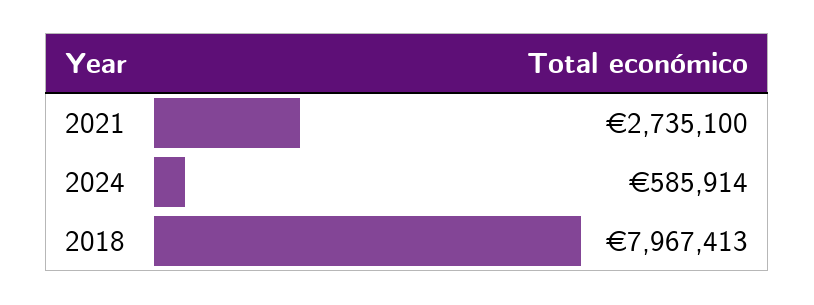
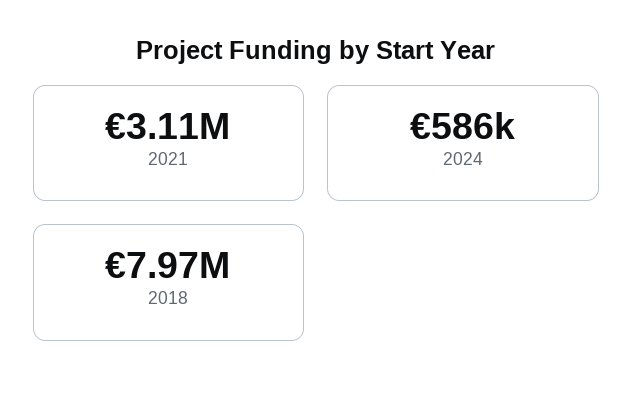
  {
-   "2021": 2735100,
+   "2021": 3110000,
    "2024": 585914,
    "2018": 7967413
  }

